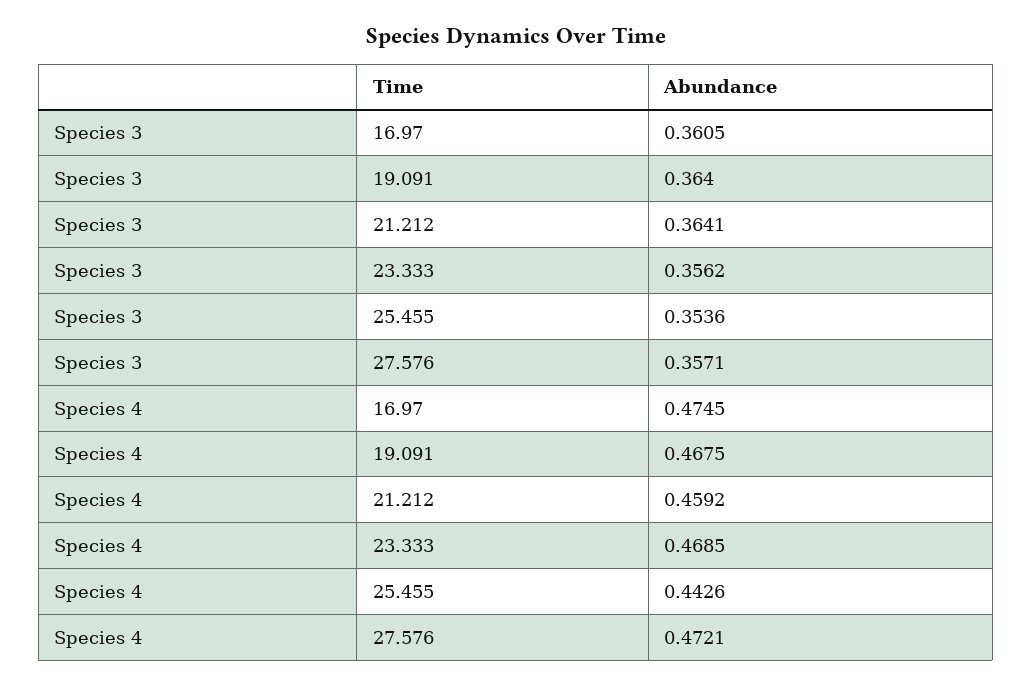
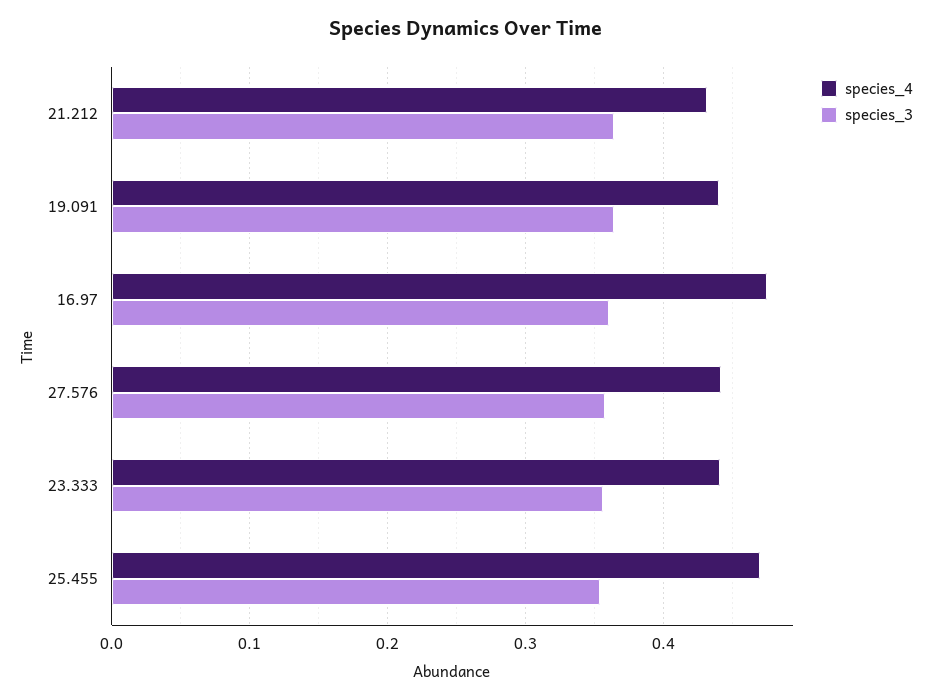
  {
    "Species 3": {
      "16.97": 0.3605,
      "19.091": 0.364,
      "21.212": 0.3641,
      "23.333": 0.3562,
      "25.455": 0.3536,
      "27.576": 0.3571
    },
    "Species 4": {
      "16.97": 0.4745,
-     "19.091": 0.4675,
+     "19.091": 0.44,
-     "21.212": 0.4592,
+     "21.212": 0.43,
-     "23.333": 0.4685,
+     "23.333": 0.44,
-     "25.455": 0.4426,
+     "25.455": 0.47,
-     "27.576": 0.4721
+     "27.576": 0.44
    }
  }

